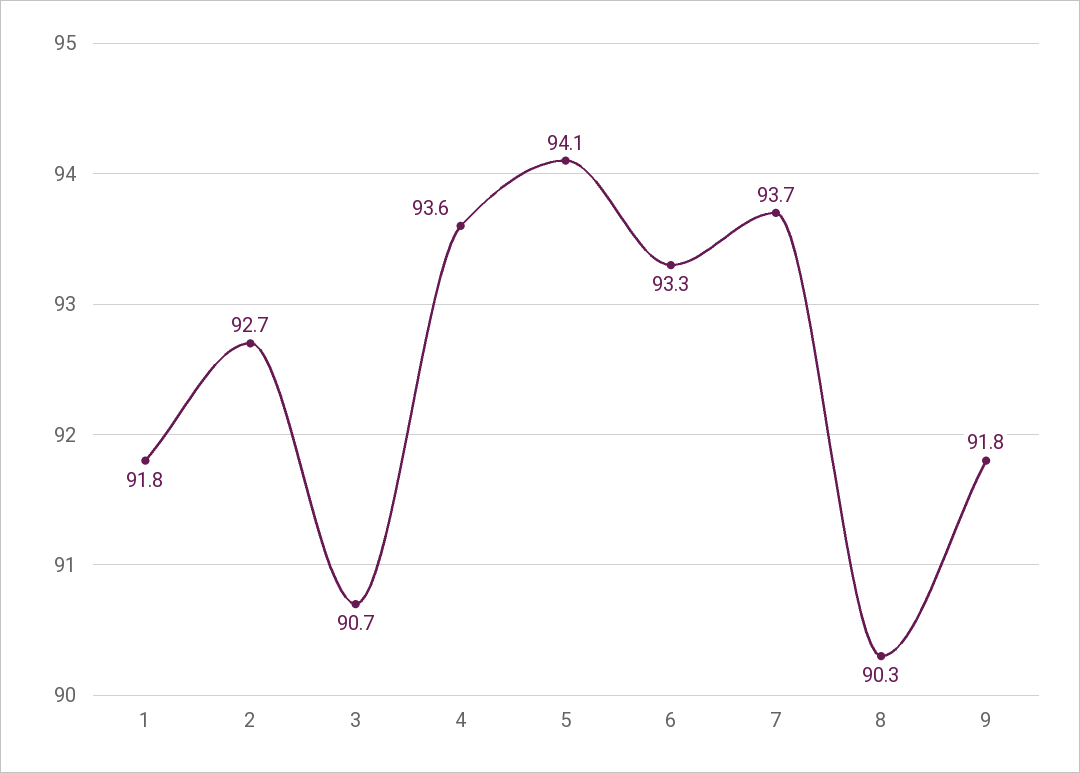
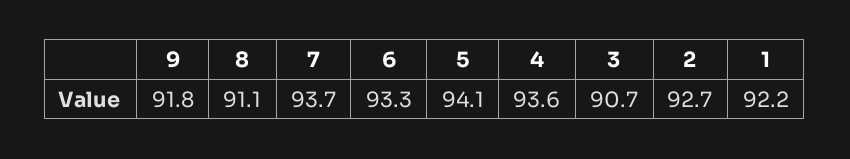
  {
-   "1": 91.8,
+   "1": 92.2,
    "2": 92.7,
    "3": 90.7,
    "4": 93.6,
    "5": 94.1,
    "6": 93.3,
    "7": 93.7,
-   "8": 90.3,
+   "8": 91.1,
    "9": 91.8
  }

